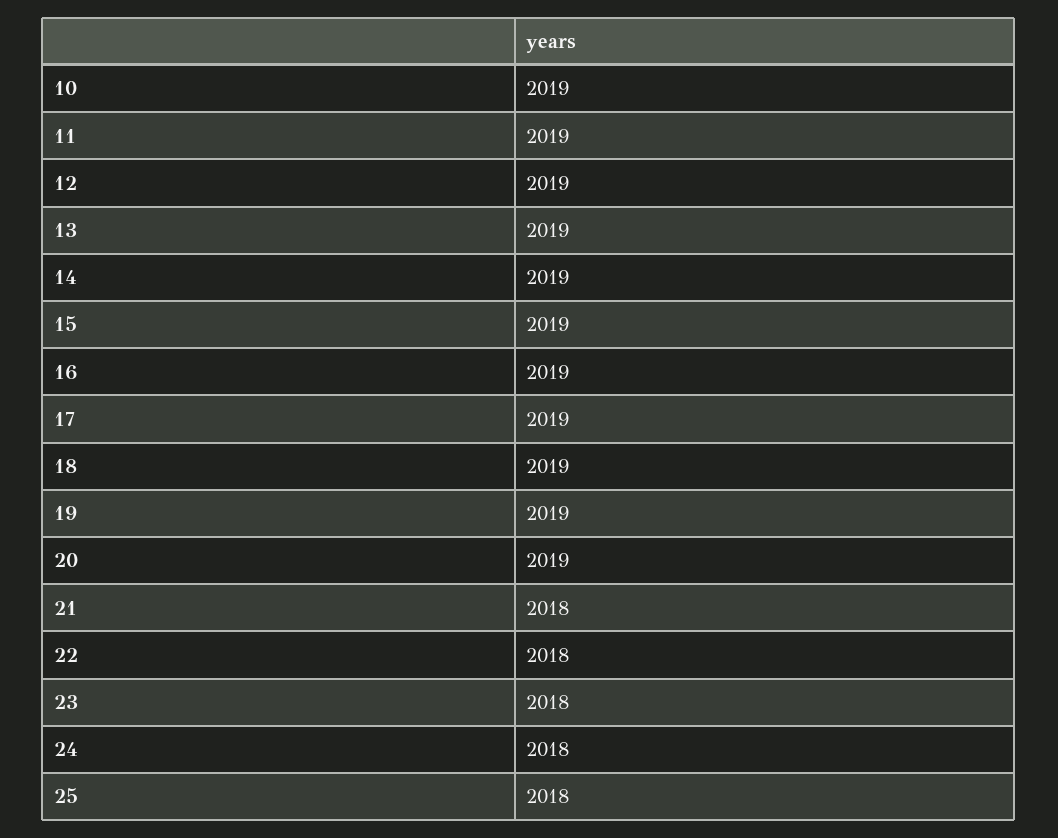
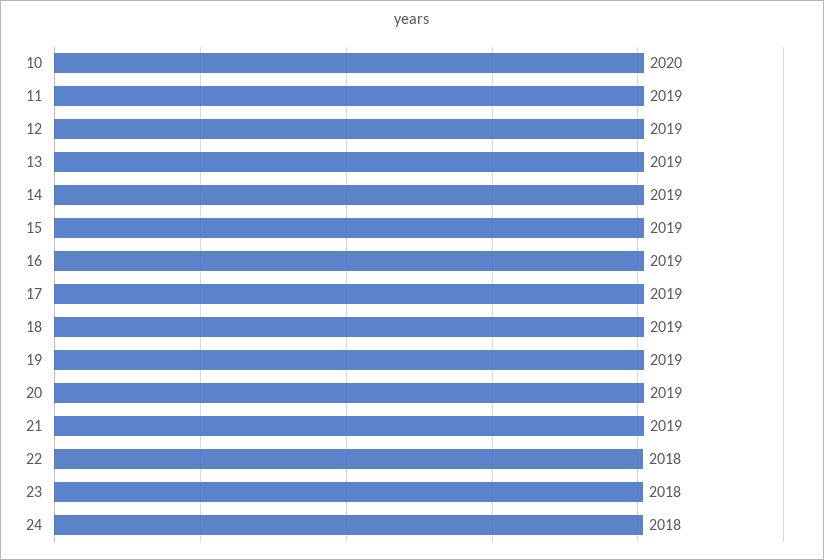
  {
-   "10": 2019,
+   "10": 2020,
    "11": 2019,
    "12": 2019,
    "13": 2019,
    "14": 2019,
    "15": 2019,
    "16": 2019,
    "17": 2019,
    "18": 2019,
    "19": 2019,
    "20": 2019,
-   "21": 2018,
+   "21": 2019,
    "22": 2018,
    "23": 2018,
-   "24": 2018,
+   "24": 2018
-   "25": 2018
  }

